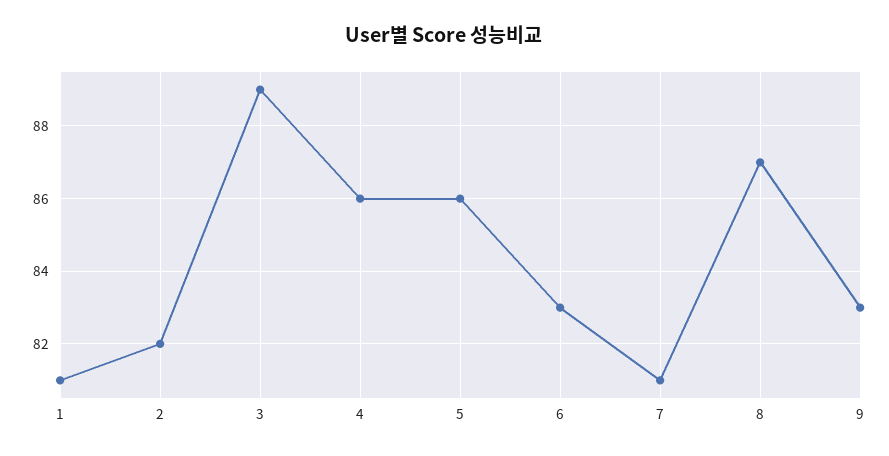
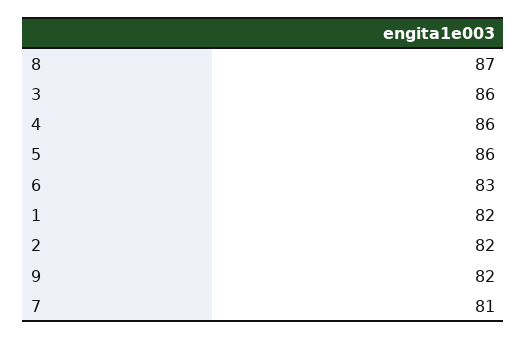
  {
-   "1": 81,
+   "1": 82,
    "2": 82,
-   "3": 89,
+   "3": 86,
    "4": 86,
    "5": 86,
    "6": 83,
    "7": 81,
    "8": 87,
-   "9": 83
+   "9": 82
  }

